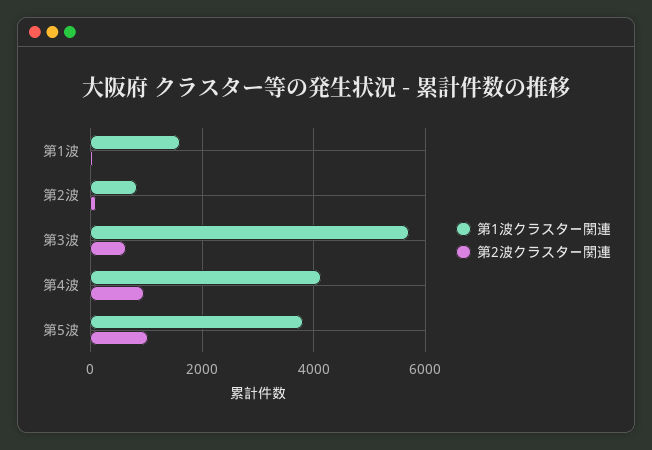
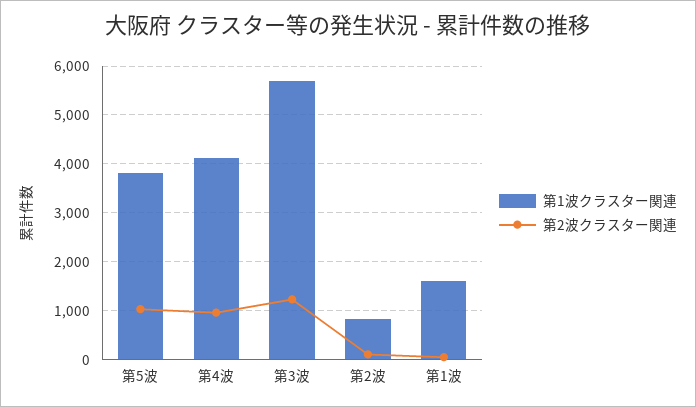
  {
    "第1波クラスター関連": {
      "第1波": 1600,
      "第2波": 800,
      "第3波": 5800,
      "第4波": 4200,
      "第5波": 3800
    },
    "第2波クラスター関連": {
      "第1波": 0,
      "第2波": 200,
-     "第3波": 600,
+     "第3波": 1200,
      "第4波": 1000,
      "第5波": 1000
    }
  }

